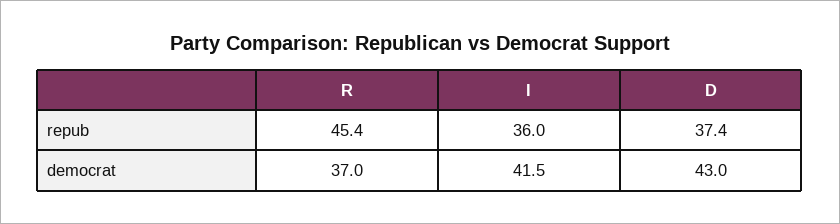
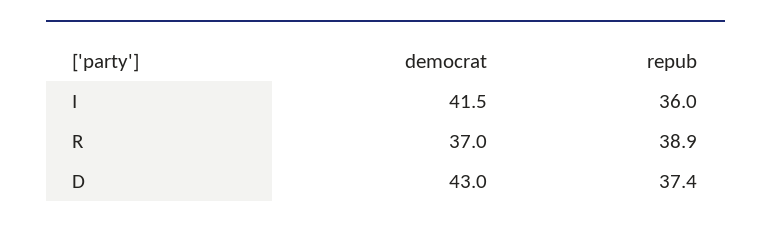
  {
    "R": {
-     "repub": 45.4,
+     "repub": 38.9,
      "democrat": 37
    },
    "I": {
      "repub": 36,
      "democrat": 41.5
    },
    "D": {
      "repub": 37.4,
      "democrat": 43
    }
  }

